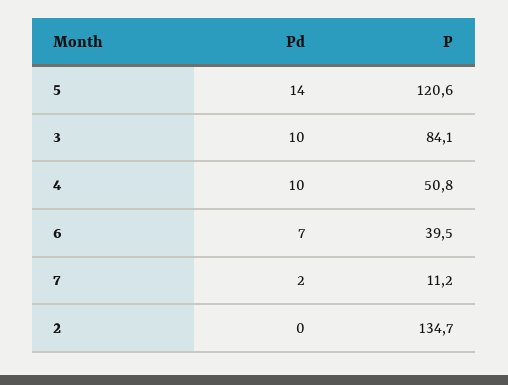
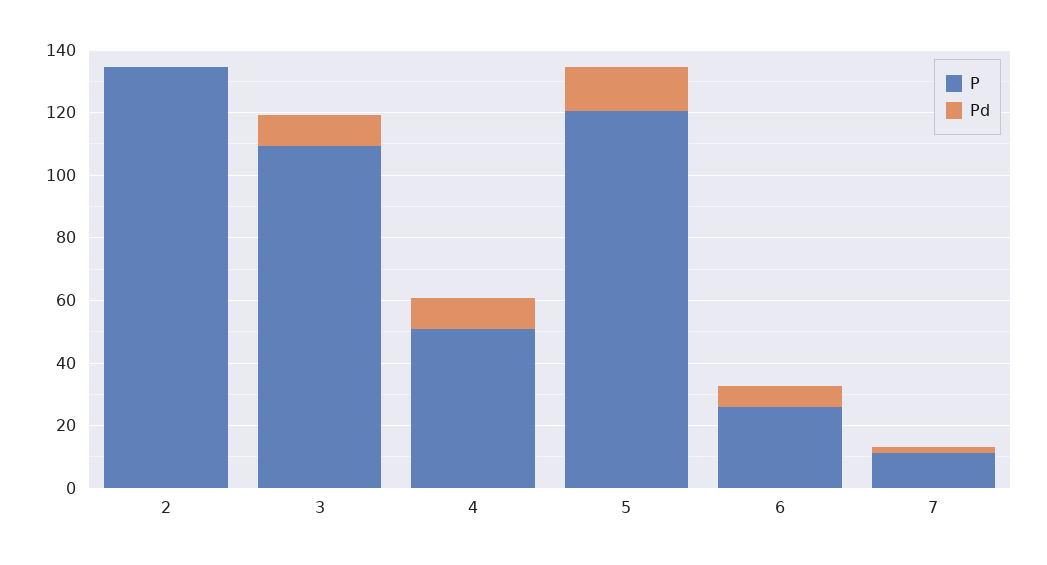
  {
    "Pd": {
      "5": 14,
      "3": 10,
      "4": 10,
      "6": 7,
      "7": 2,
      "2": 0
    },
    "P": {
      "5": 120.6,
-     "3": 84.1,
+     "3": 110,
      "4": 50.8,
-     "6": 39.5,
+     "6": 25,
      "7": 11.2,
      "2": 134.7
    }
  }

